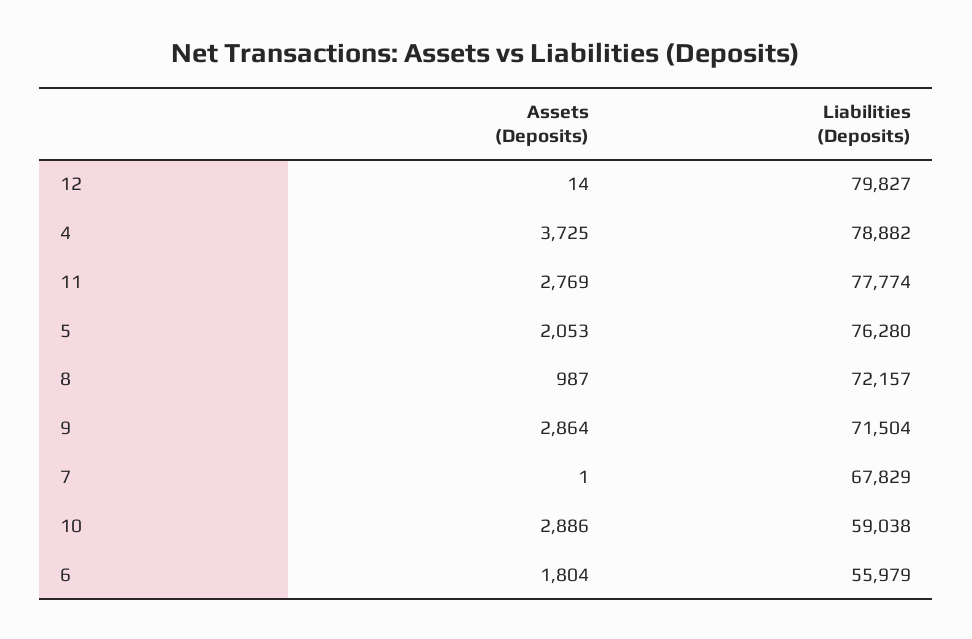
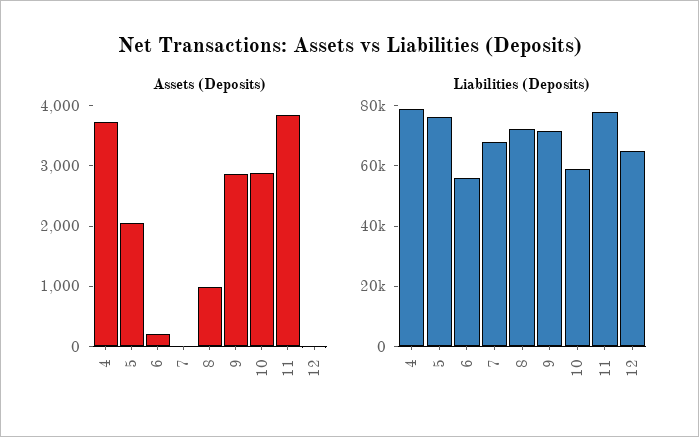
  {
    "Assets (Deposits)": {
      "12": 14,
      "4": 3725,
-     "11": 2769,
+     "11": 3800,
      "5": 2053,
      "8": 987,
      "9": 2864,
      "7": 1,
      "10": 2886,
-     "6": 1804
+     "6": 200
    },
    "Liabilities (Deposits)": {
-     "12": 79827,
+     "12": 65000,
      "4": 78882,
      "11": 77774,
      "5": 76280,
      "8": 72157,
      "9": 71504,
      "7": 67829,
      "10": 59038,
      "6": 55979
    }
  }

